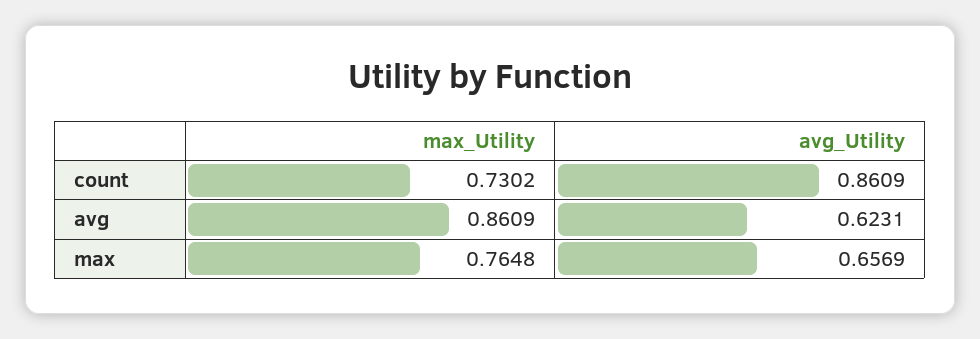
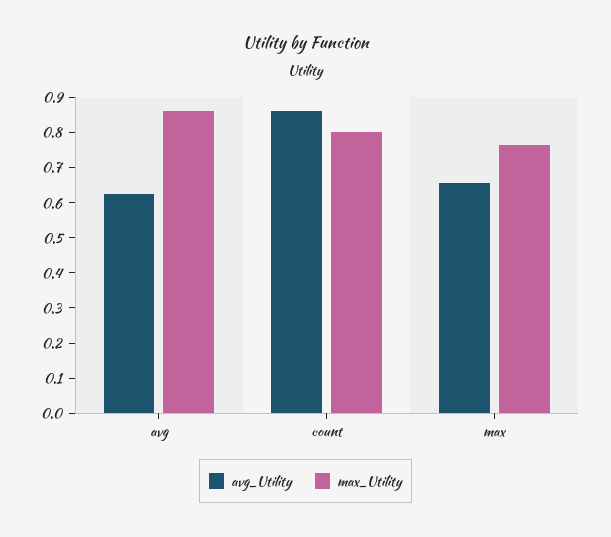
  {
    "max_Utility": {
-     "count": 0.7302,
+     "count": 0.8,
      "avg": 0.8609,
      "max": 0.7648
    },
    "avg_Utility": {
      "count": 0.8609,
      "avg": 0.6231,
      "max": 0.6569
    }
  }

